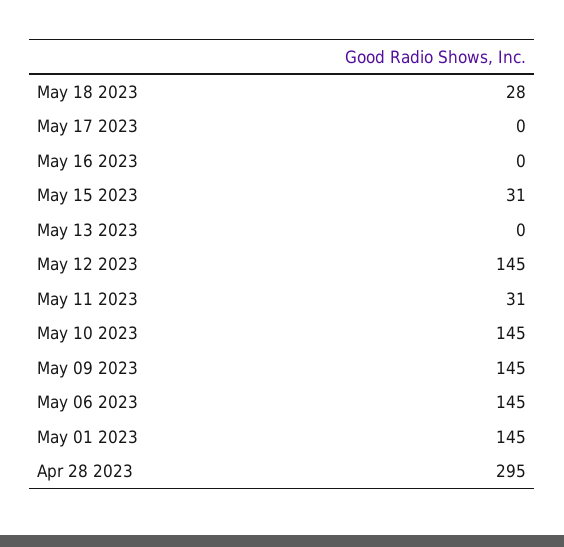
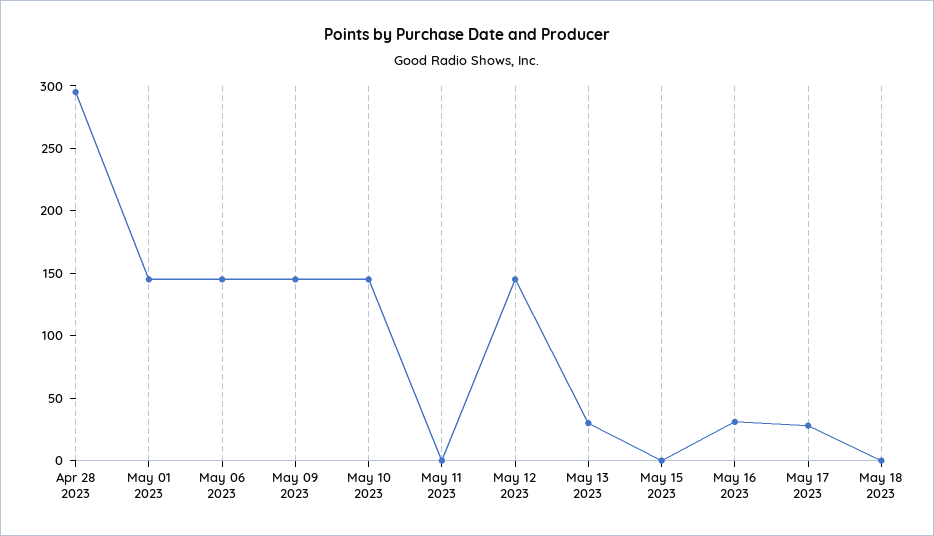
  {
-   "May 18 2023": 28,
+   "May 18 2023": 0,
-   "May 17 2023": 0,
+   "May 17 2023": 30,
-   "May 16 2023": 0,
+   "May 16 2023": 30,
-   "May 15 2023": 31,
+   "May 15 2023": 0,
-   "May 13 2023": 0,
+   "May 13 2023": 30,
    "May 12 2023": 145,
-   "May 11 2023": 31,
+   "May 11 2023": 0,
    "May 10 2023": 145,
    "May 09 2023": 145,
    "May 06 2023": 145,
    "May 01 2023": 145,
    "Apr 28 2023": 295
  }

